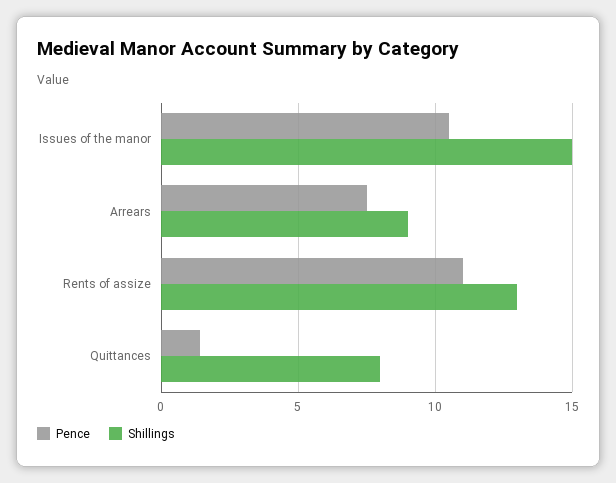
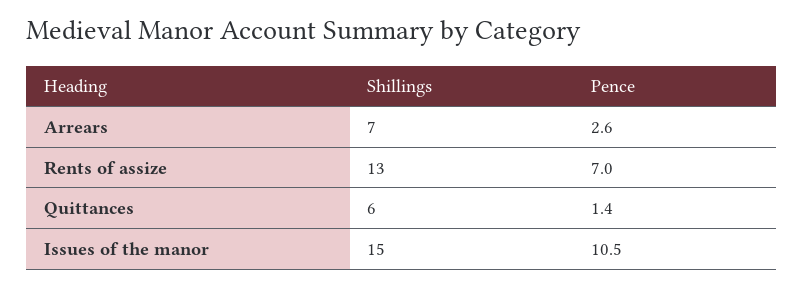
  {
    "Pence": {
      "Issues of the manor": 10.5,
-     "Arrears": 7.5,
+     "Arrears": 2.6,
-     "Rents of assize": 11,
+     "Rents of assize": 7,
      "Quittances": 1.4
    },
    "Shillings": {
      "Issues of the manor": 15,
-     "Arrears": 9,
+     "Arrears": 7,
      "Rents of assize": 13,
-     "Quittances": 8
+     "Quittances": 6
    }
  }

